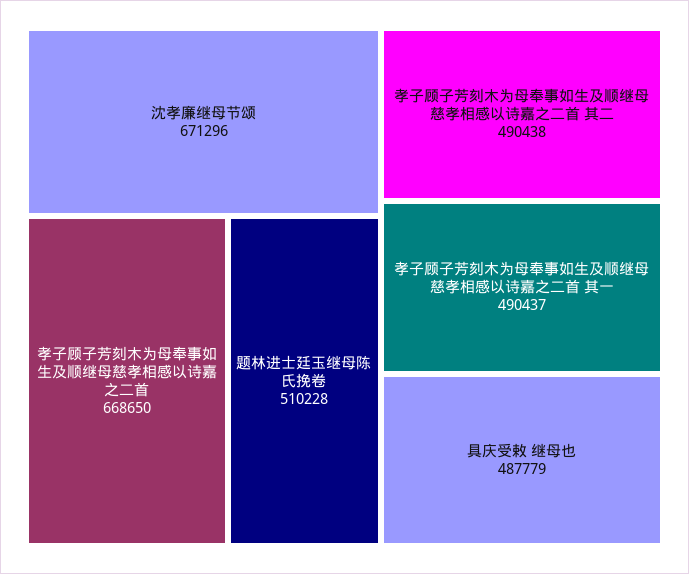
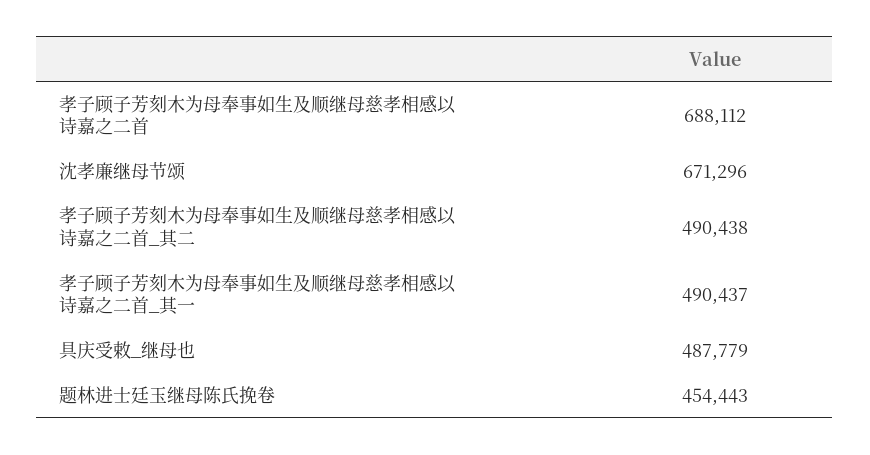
  {
    "沈孝廉继母节颂": 671296,
-   "孝子顾子芳刻木为母奉事如生及顺继母慈孝相感以诗嘉之二首": 668650,
+   "孝子顾子芳刻木为母奉事如生及顺继母慈孝相感以诗嘉之二首": 688112,
-   "题林进士廷玉继母陈氏挽卷": 510228,
+   "题林进士廷玉继母陈氏挽卷": 454443,
    "孝子顾子芳刻木为母奉事如生及顺继母慈孝相感以诗嘉之二首 其二": 490438,
    "孝子顾子芳刻木为母奉事如生及顺继母慈孝相感以诗嘉之二首 其一": 490437,
    "具庆受敕 继母也": 487779
  }

